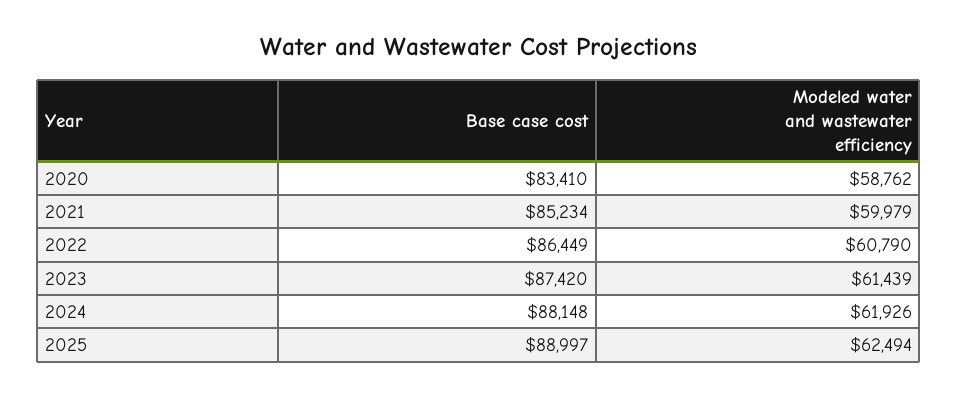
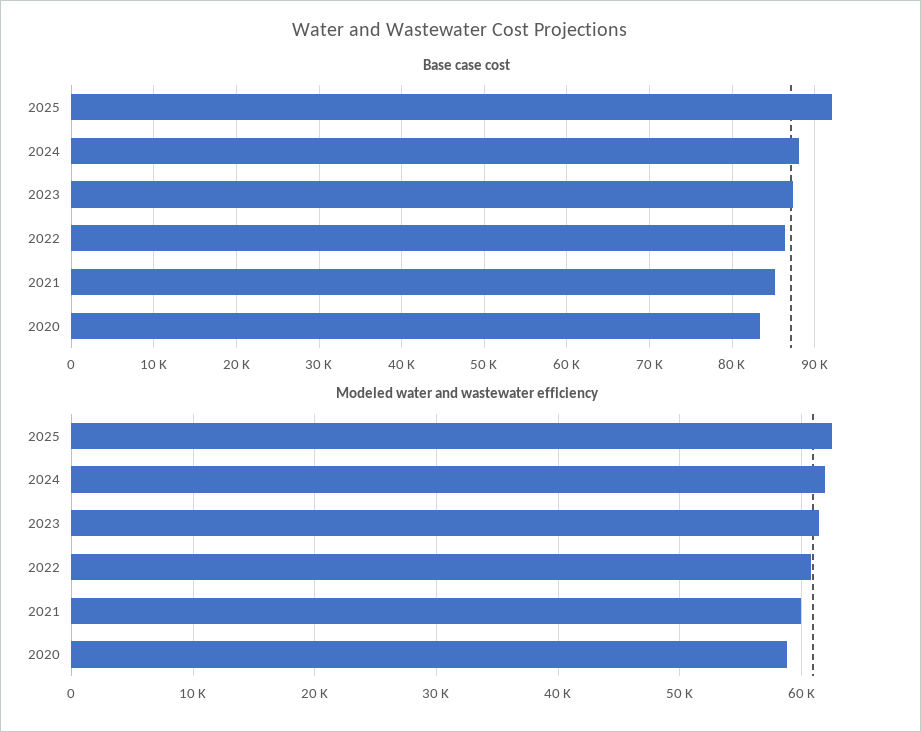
  {
    "Base case cost": {
      "2020": 83410,
      "2021": 85234,
      "2022": 86449,
      "2023": 87420,
      "2024": 88148,
-     "2025": 88997
+     "2025": 92000
    },
    "Modeled water and wastewater efficiency": {
      "2020": 58762,
      "2021": 59979,
      "2022": 60790,
      "2023": 61439,
      "2024": 61926,
      "2025": 62494
    }
  }

